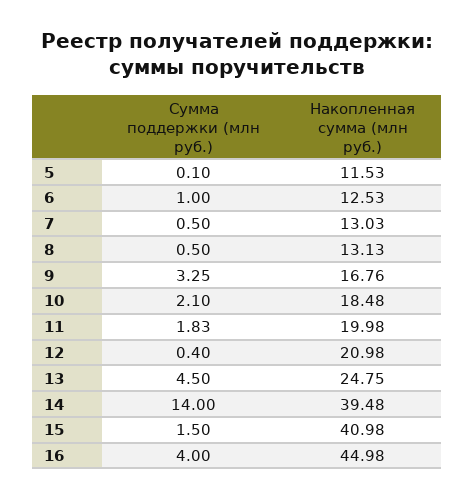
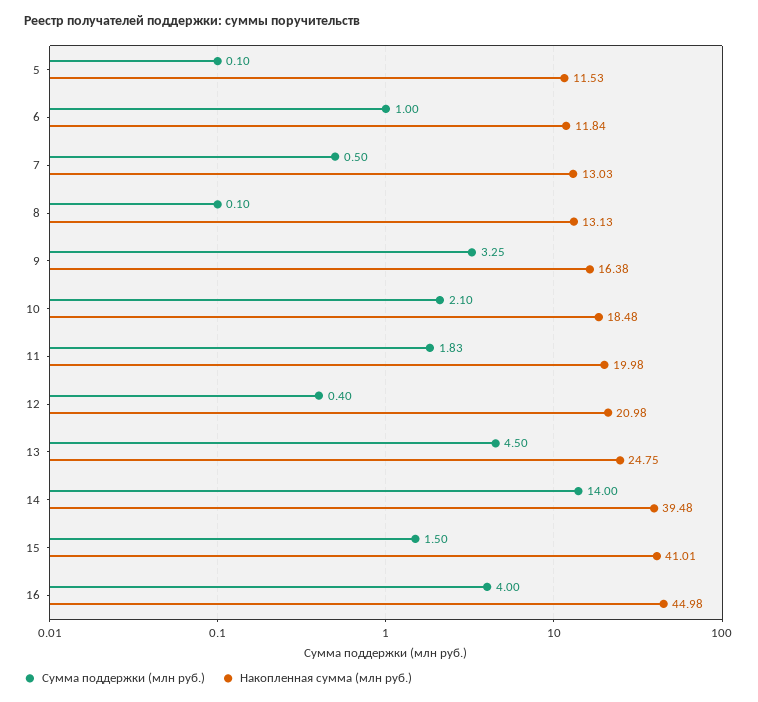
  {
    "Сумма поддержки (млн руб.)": {
      "5": 0.1,
      "6": 1,
      "7": 0.5,
-     "8": 0.5,
+     "8": 0.1,
      "9": 3.25,
      "10": 2.1,
      "11": 1.83,
      "12": 0.4,
      "13": 4.5,
      "14": 14,
      "15": 1.5,
      "16": 4
    },
    "Накопленная сумма (млн руб.)": {
      "5": 11.53,
-     "6": 12.53,
+     "6": 11.84,
      "7": 13.03,
      "8": 13.13,
-     "9": 16.76,
+     "9": 16.38,
      "10": 18.48,
      "11": 19.98,
      "12": 20.98,
      "13": 24.75,
      "14": 39.48,
-     "15": 40.98,
+     "15": 41.01,
      "16": 44.98
    }
  }

